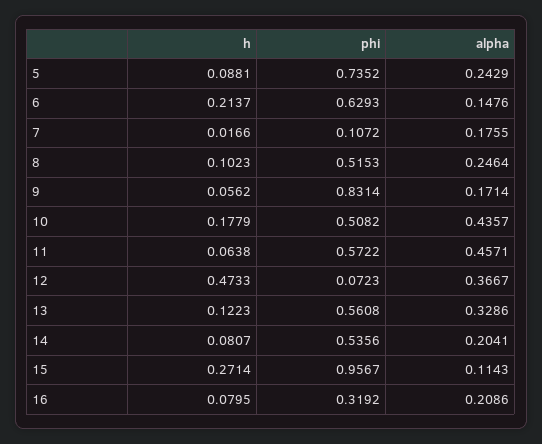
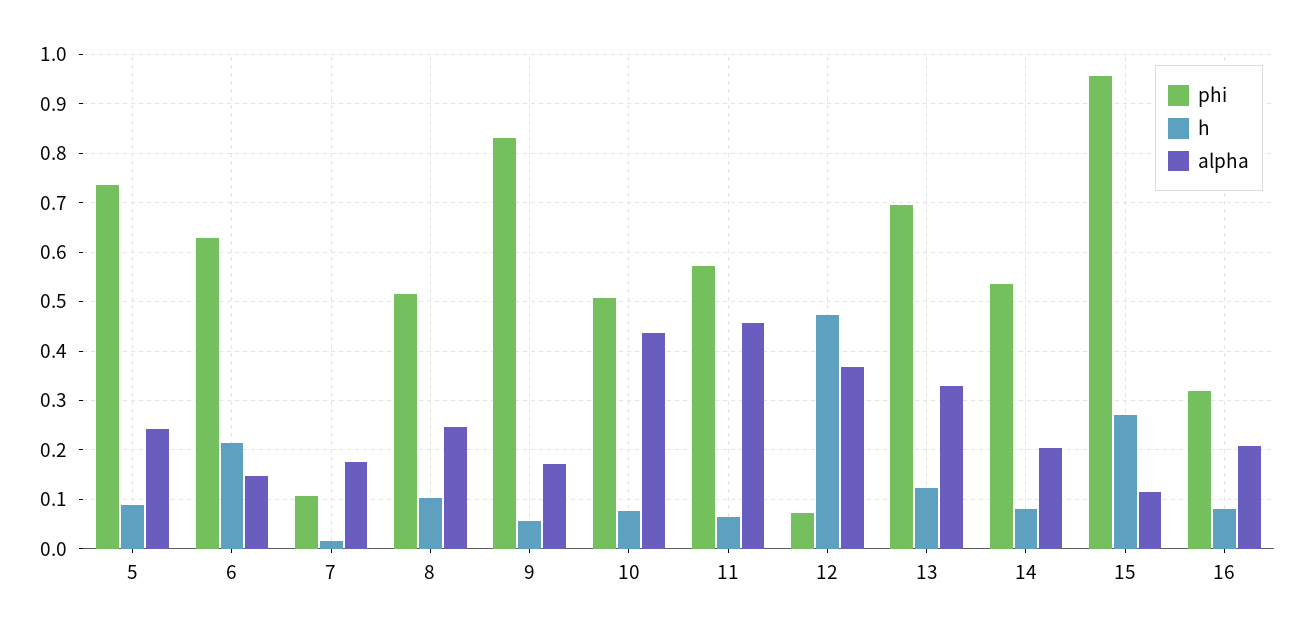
  {
    "h": {
      "5": 0.0881,
      "6": 0.2137,
      "7": 0.0166,
      "8": 0.1023,
      "9": 0.0562,
-     "10": 0.1779,
+     "10": 0.08,
      "11": 0.0638,
      "12": 0.4733,
      "13": 0.1223,
      "14": 0.0807,
      "15": 0.2714,
      "16": 0.0795
    },
    "phi": {
      "5": 0.7352,
      "6": 0.6293,
      "7": 0.1072,
      "8": 0.5153,
      "9": 0.8314,
      "10": 0.5082,
      "11": 0.5722,
      "12": 0.0723,
-     "13": 0.5608,
+     "13": 0.7,
      "14": 0.5356,
      "15": 0.9567,
      "16": 0.3192
    },
    "alpha": {
      "5": 0.2429,
      "6": 0.1476,
      "7": 0.1755,
      "8": 0.2464,
      "9": 0.1714,
      "10": 0.4357,
      "11": 0.4571,
      "12": 0.3667,
      "13": 0.3286,
      "14": 0.2041,
      "15": 0.1143,
      "16": 0.2086
    }
  }

